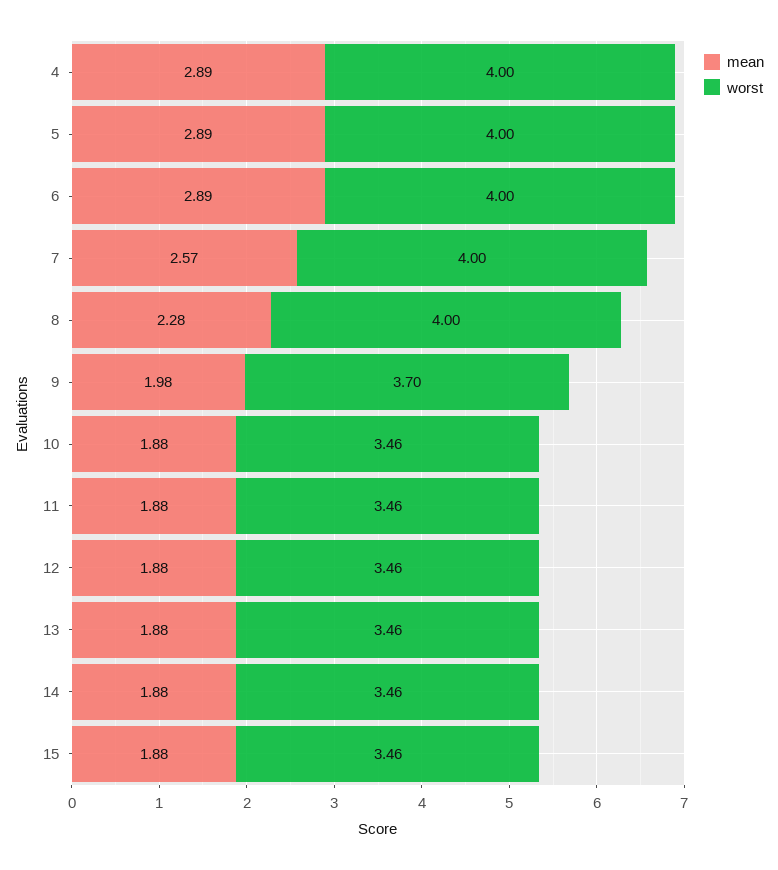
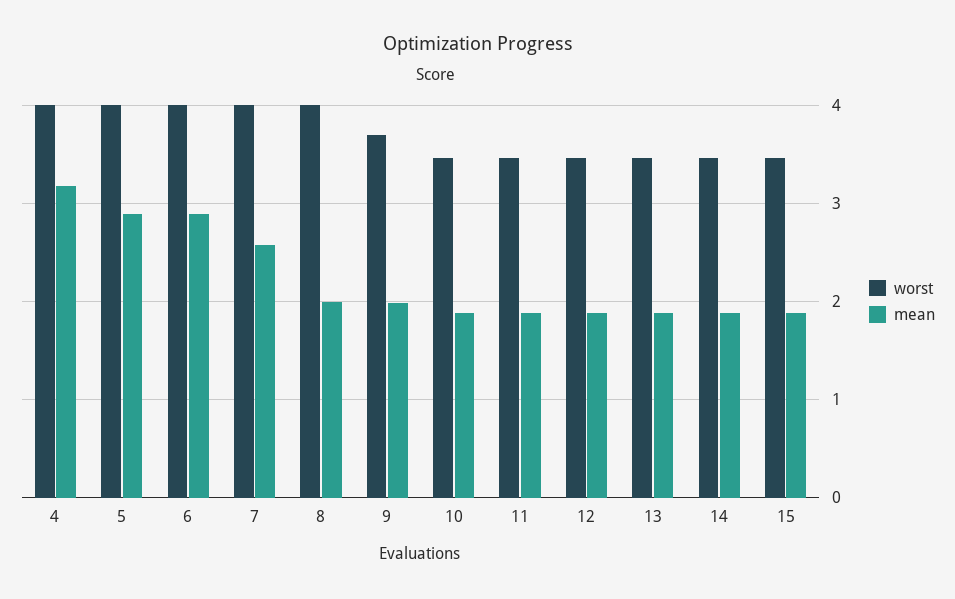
  {
    "mean": {
-     "4": 2.89,
+     "4": 3.2,
      "5": 2.89,
      "6": 2.89,
      "7": 2.57,
-     "8": 2.28,
+     "8": 2,
      "9": 1.98,
      "10": 1.88,
      "11": 1.88,
      "12": 1.88,
      "13": 1.88,
      "14": 1.88,
      "15": 1.88
    },
    "worst": {
      "4": 4,
      "5": 4,
      "6": 4,
      "7": 4,
      "8": 4,
      "9": 3.7,
      "10": 3.46,
      "11": 3.46,
      "12": 3.46,
      "13": 3.46,
      "14": 3.46,
      "15": 3.46
    }
  }

